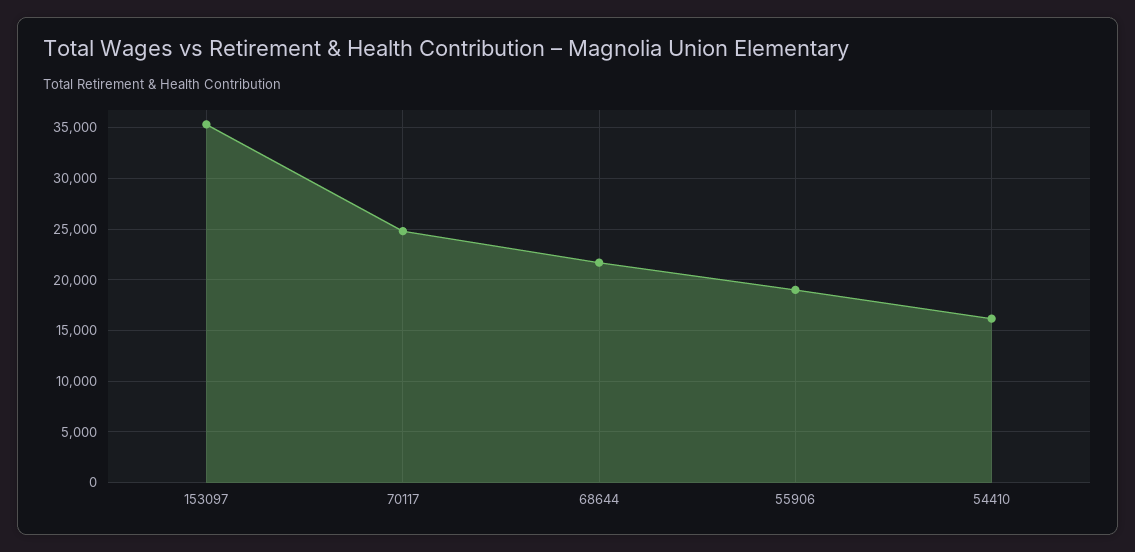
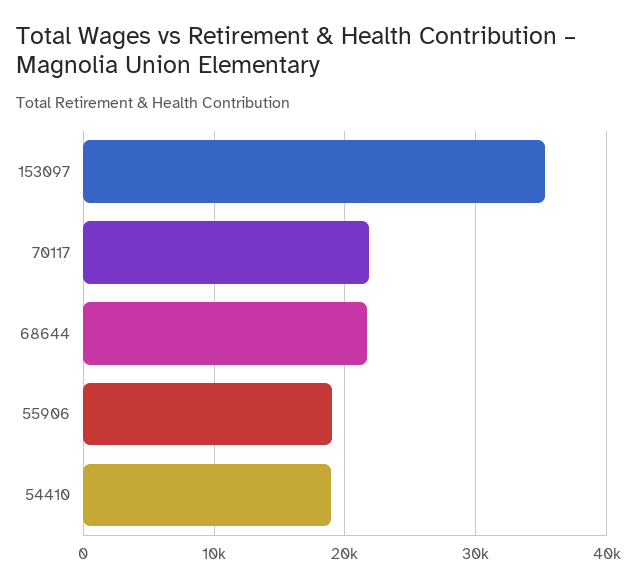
  {
    "153097": 35000,
-   "70117": 25000,
+   "70117": 22000,
    "68644": 22000,
    "55906": 19000,
-   "54410": 16000
+   "54410": 19000
  }

